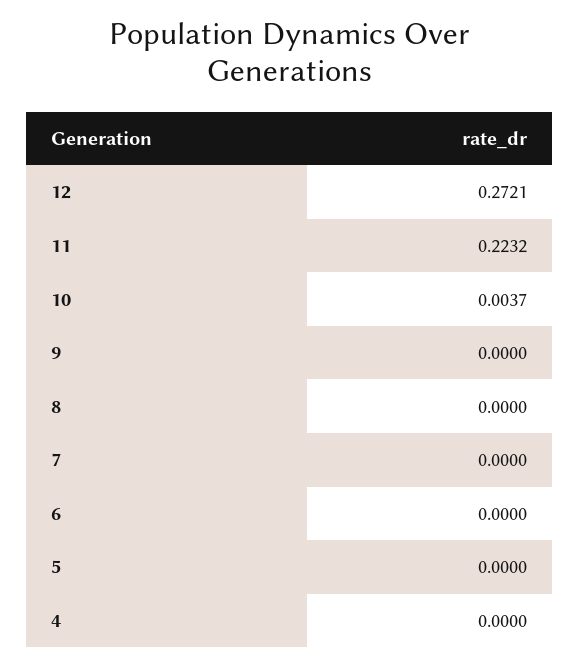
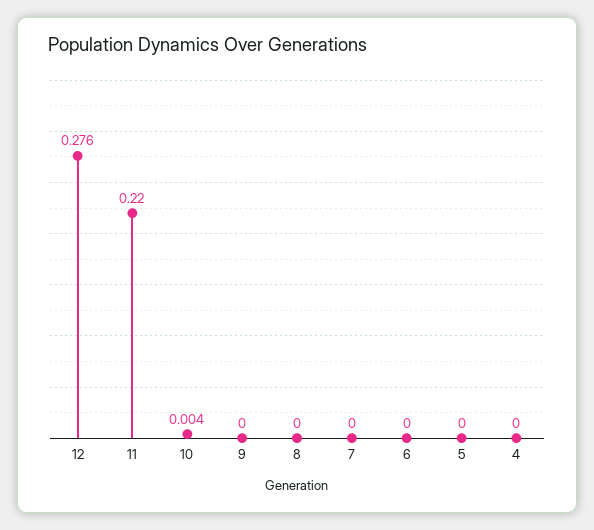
  {
-   "12": 0.2721,
+   "12": 0.276,
-   "11": 0.2232,
+   "11": 0.22,
    "10": 0.0037,
    "9": 0,
    "8": 0,
    "7": 0,
    "6": 0,
    "5": 0,
    "4": 0
  }

